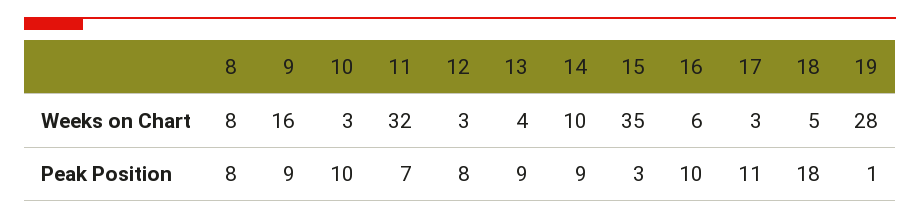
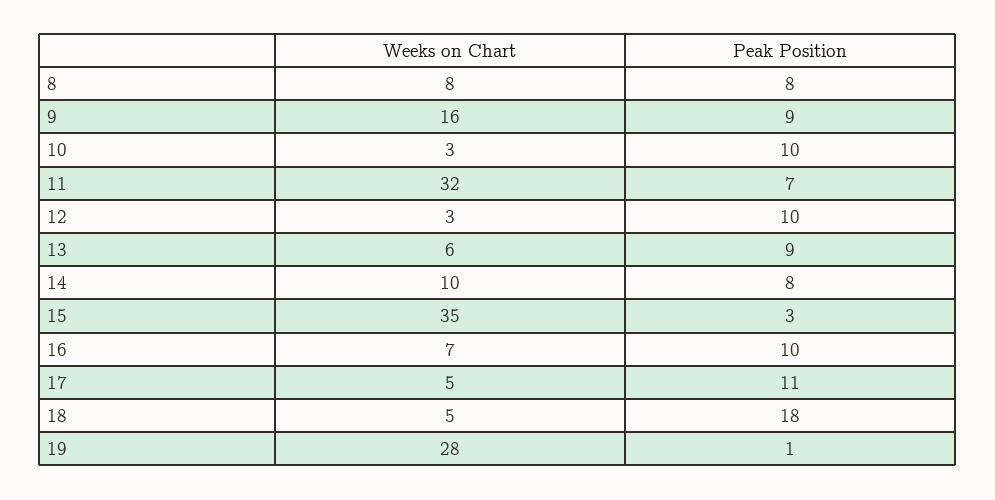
  {
    "8": {
      "Weeks on Chart": 8,
      "Peak Position": 8
    },
    "9": {
      "Weeks on Chart": 16,
      "Peak Position": 9
    },
    "10": {
      "Weeks on Chart": 3,
      "Peak Position": 10
    },
    "11": {
      "Weeks on Chart": 32,
      "Peak Position": 7
    },
    "12": {
      "Weeks on Chart": 3,
-     "Peak Position": 8
+     "Peak Position": 10
    },
    "13": {
-     "Weeks on Chart": 4,
+     "Weeks on Chart": 6,
      "Peak Position": 9
    },
    "14": {
      "Weeks on Chart": 10,
-     "Peak Position": 9
+     "Peak Position": 8
    },
    "15": {
      "Weeks on Chart": 35,
      "Peak Position": 3
    },
    "16": {
-     "Weeks on Chart": 6,
+     "Weeks on Chart": 7,
      "Peak Position": 10
    },
    "17": {
-     "Weeks on Chart": 3,
+     "Weeks on Chart": 5,
      "Peak Position": 11
    },
    "18": {
      "Weeks on Chart": 5,
      "Peak Position": 18
    },
    "19": {
      "Weeks on Chart": 28,
      "Peak Position": 1
    }
  }

